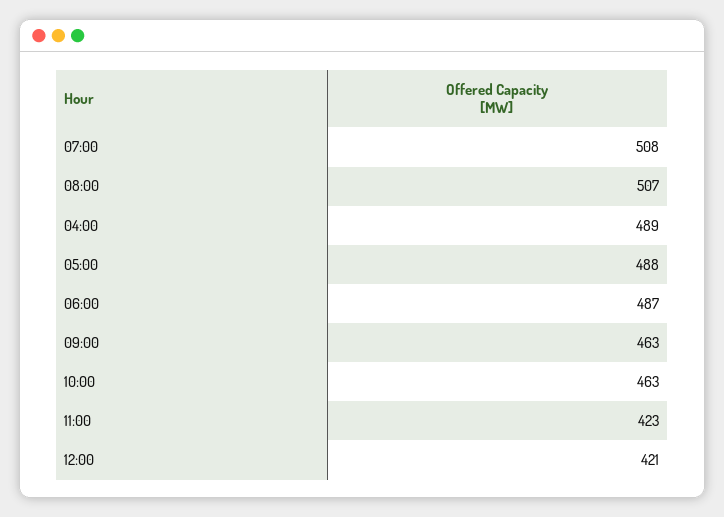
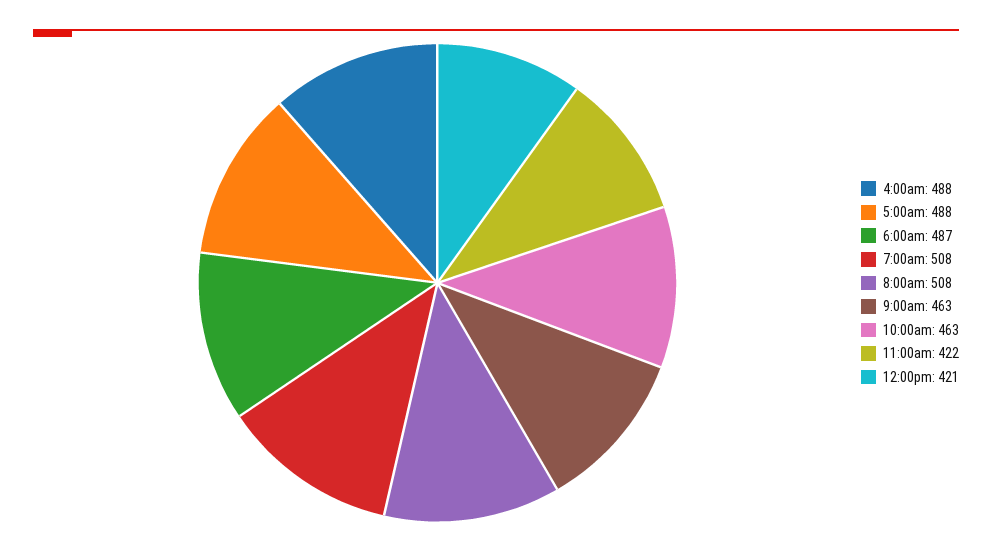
  {
    "07:00": 508,
-   "08:00": 507,
+   "08:00": 508,
-   "04:00": 489,
+   "04:00": 488,
    "05:00": 488,
    "06:00": 487,
    "09:00": 463,
    "10:00": 463,
-   "11:00": 423,
+   "11:00": 422,
    "12:00": 421
  }

